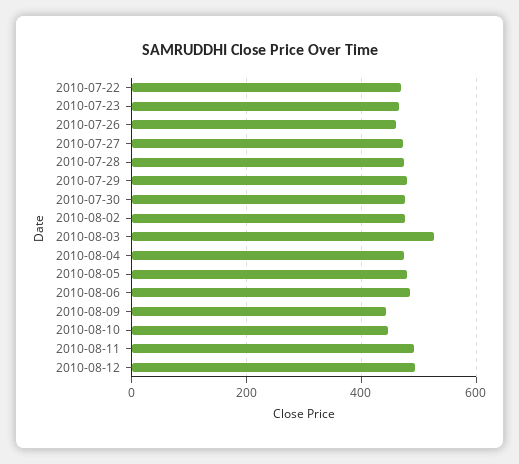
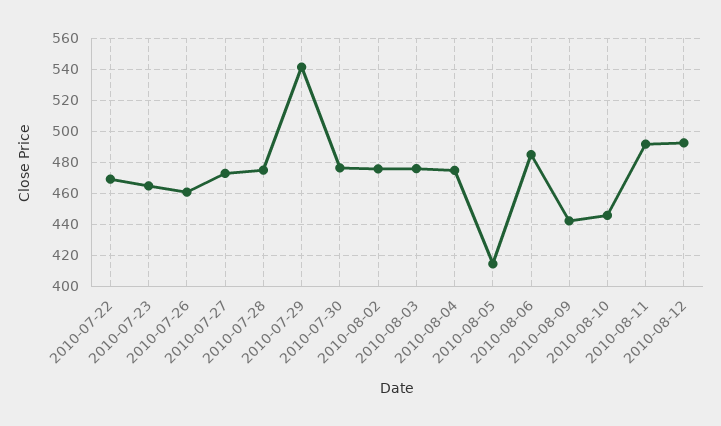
  {
    "2010-07-22": 470,
    "2010-07-23": 465,
    "2010-07-26": 460,
    "2010-07-27": 475,
    "2010-07-28": 475,
-   "2010-07-29": 480,
+   "2010-07-29": 540,
    "2010-07-30": 475,
    "2010-08-02": 475,
-   "2010-08-03": 520,
+   "2010-08-03": 475,
    "2010-08-04": 475,
-   "2010-08-05": 480,
+   "2010-08-05": 415,
    "2010-08-06": 485,
    "2010-08-09": 440,
    "2010-08-10": 445,
    "2010-08-11": 490,
    "2010-08-12": 495
  }

